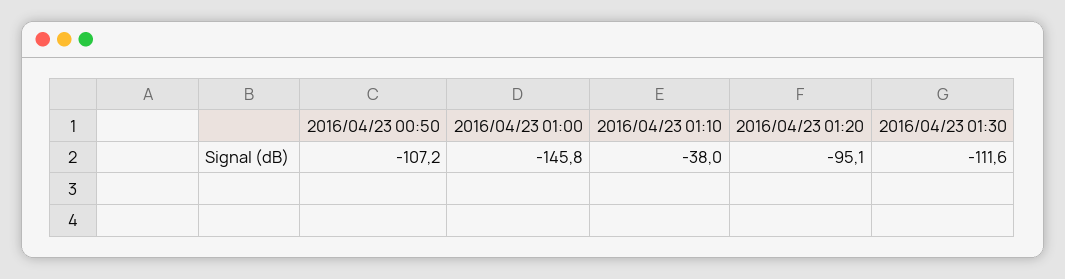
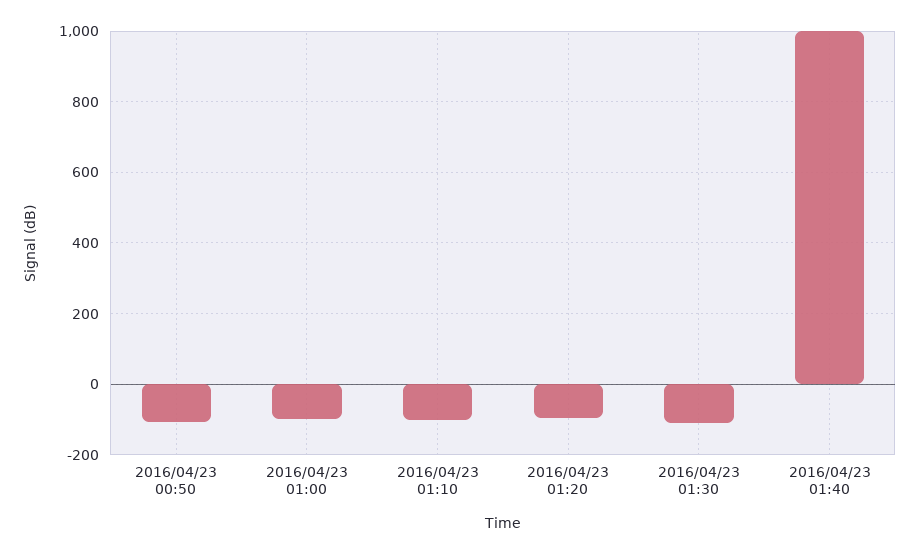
  {
    "2016/04/23 00:50": -107.2,
-   "2016/04/23 01:00": -145.8,
+   "2016/04/23 01:00": -100,
-   "2016/04/23 01:10": -38,
+   "2016/04/23 01:10": -100,
    "2016/04/23 01:20": -95.1,
-   "2016/04/23 01:30": -111.6
+   "2016/04/23 01:30": -111.6,
+   "2016/04/23 01:40": 1000
  }

